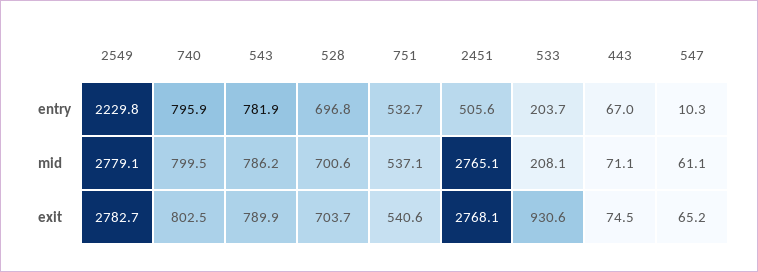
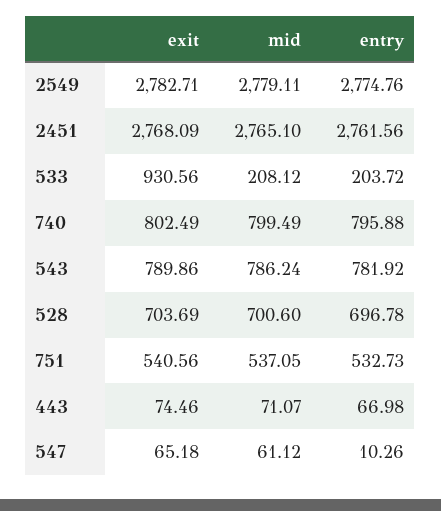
  {
    "2549": {
-     "entry": 2229.8,
+     "entry": 2774.76,
      "mid": 2779.11,
      "exit": 2782.71
    },
    "740": {
      "entry": 795.88,
      "mid": 799.49,
      "exit": 802.49
    },
    "543": {
      "entry": 781.92,
      "mid": 786.24,
      "exit": 789.86
    },
    "528": {
      "entry": 696.78,
      "mid": 700.6,
      "exit": 703.69
    },
    "751": {
      "entry": 532.73,
      "mid": 537.05,
      "exit": 540.56
    },
    "2451": {
-     "entry": 505.6,
+     "entry": 2761.56,
      "mid": 2765.1,
      "exit": 2768.09
    },
    "533": {
      "entry": 203.72,
      "mid": 208.12,
      "exit": 930.56
    },
    "443": {
      "entry": 66.98,
      "mid": 71.07,
      "exit": 74.46
    },
    "547": {
      "entry": 10.26,
      "mid": 61.12,
      "exit": 65.18
    }
  }

